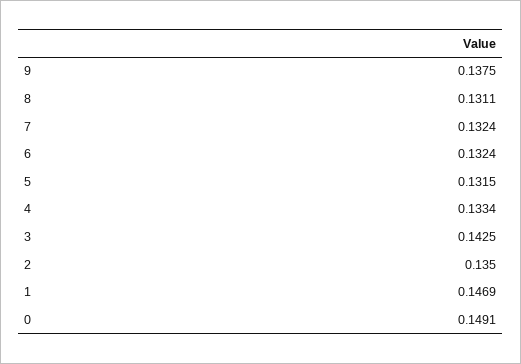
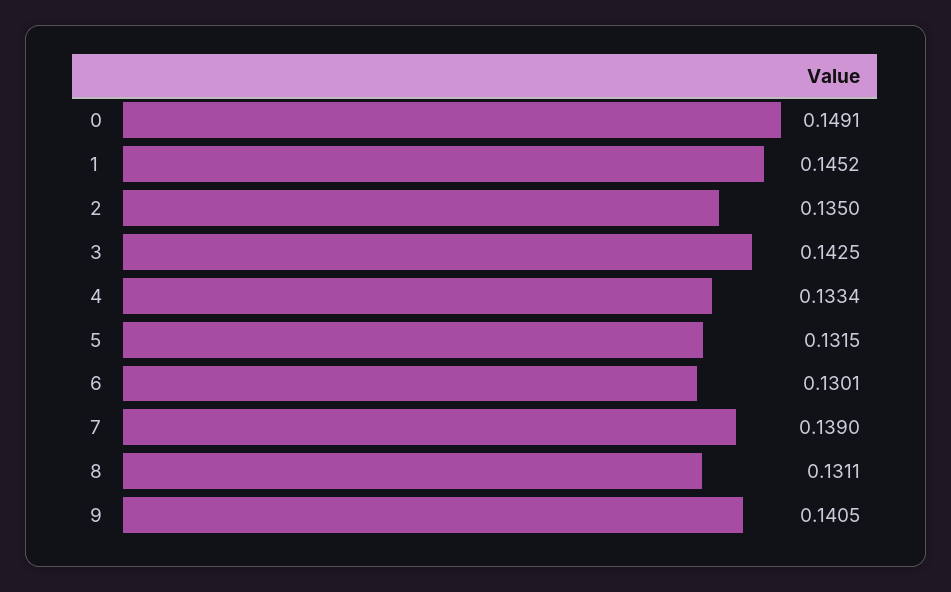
  {
-   "9": 0.1375,
+   "9": 0.1405,
    "8": 0.1311,
-   "7": 0.1324,
+   "7": 0.139,
-   "6": 0.1324,
+   "6": 0.1301,
    "5": 0.1315,
    "4": 0.1334,
    "3": 0.1425,
    "2": 0.135,
-   "1": 0.1469,
+   "1": 0.1452,
    "0": 0.1491
  }

